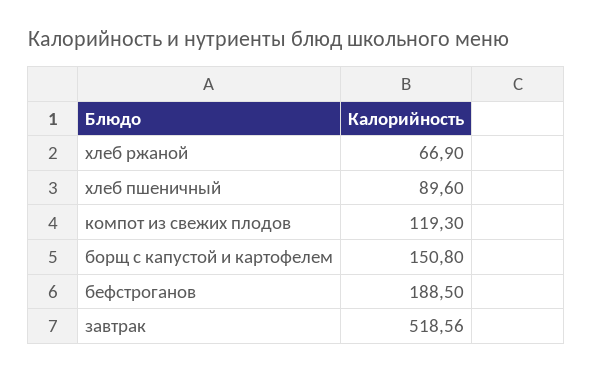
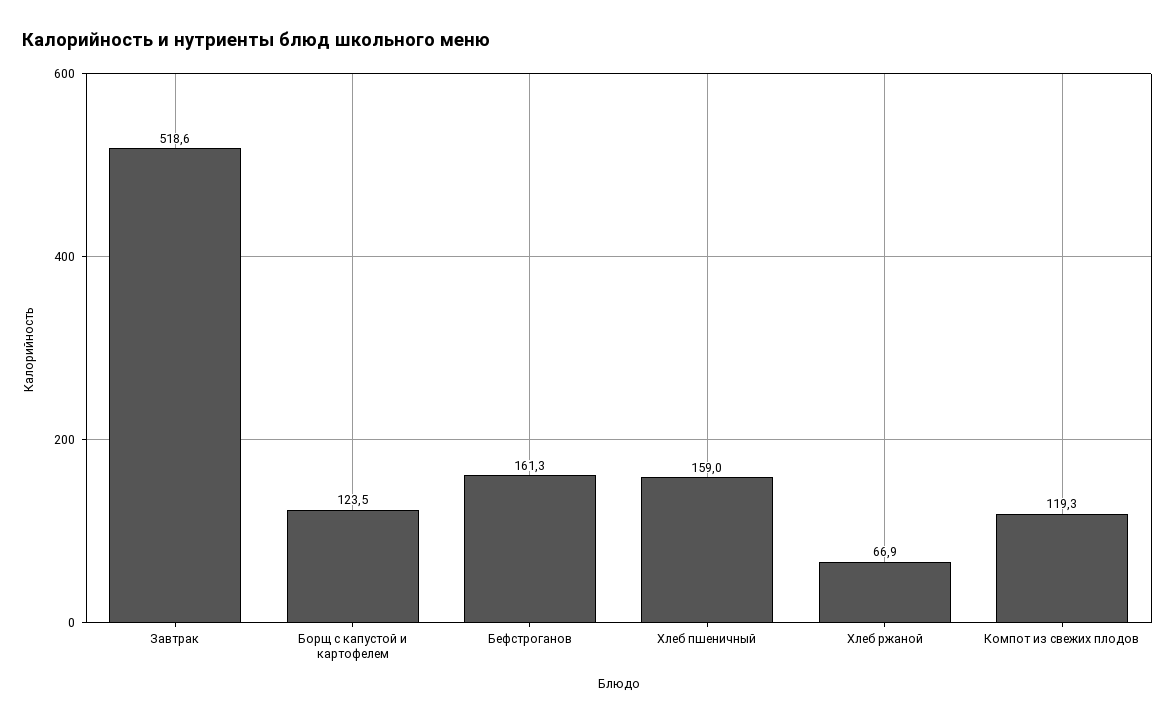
  {
    "хлеб ржаной": 66.9,
-   "хлеб пшеничный": 89.6,
+   "хлеб пшеничный": 159,
    "компот из свежих плодов": 119.3,
-   "борщ с капустой и картофелем": 150.8,
+   "борщ с капустой и картофелем": 123.5,
-   "бефстроганов": 188.5,
+   "бефстроганов": 161.3,
    "завтрак": 518.56
  }

